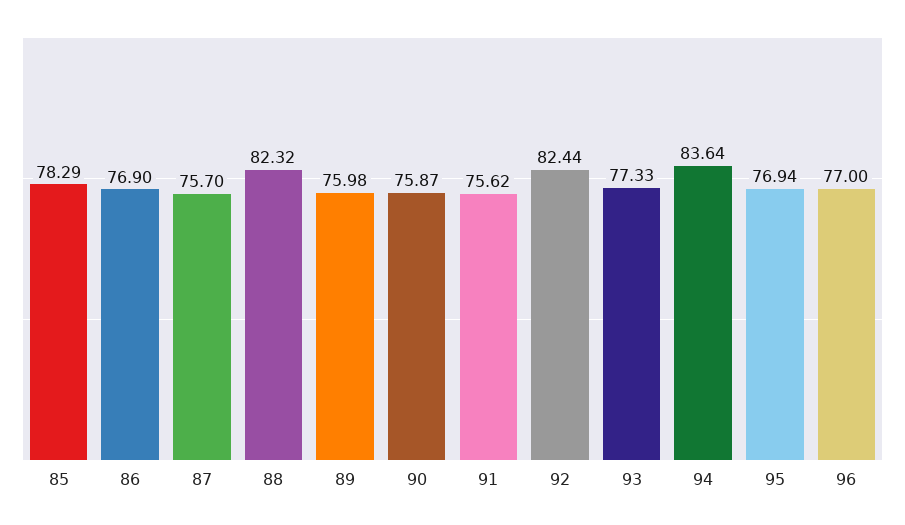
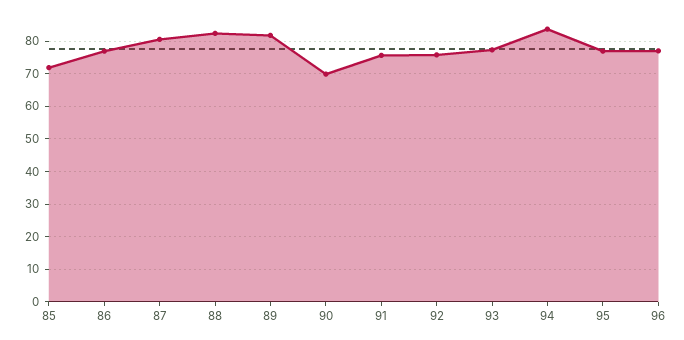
  {
-   "85": 78.29,
+   "85": 72,
    "86": 76.9,
-   "87": 75.7,
+   "87": 80,
    "88": 82.32,
-   "89": 75.98,
+   "89": 82,
-   "90": 75.87,
+   "90": 70,
    "91": 75.62,
-   "92": 82.44,
+   "92": 76,
    "93": 77.33,
    "94": 83.64,
    "95": 76.94,
    "96": 77
  }

